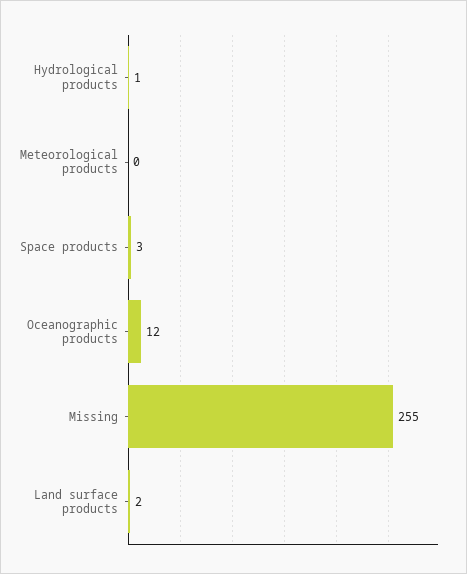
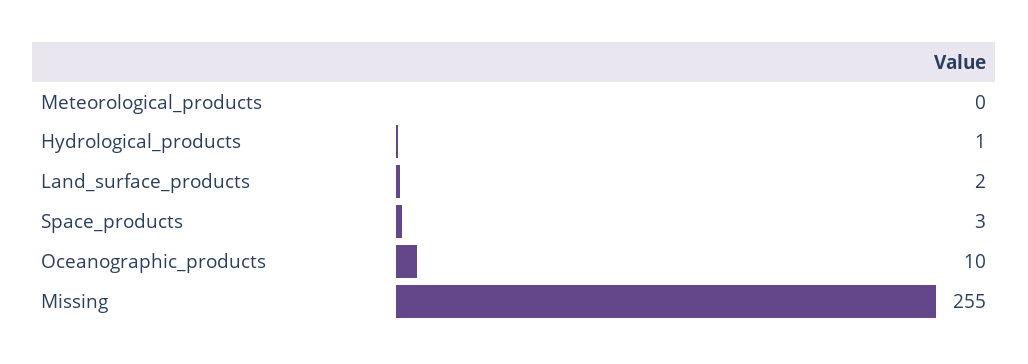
  {
    "Hydrological products": 1,
    "Meteorological products": 0,
    "Space products": 3,
-   "Oceanographic products": 12,
+   "Oceanographic products": 10,
    "Missing": 255,
    "Land surface products": 2
  }

